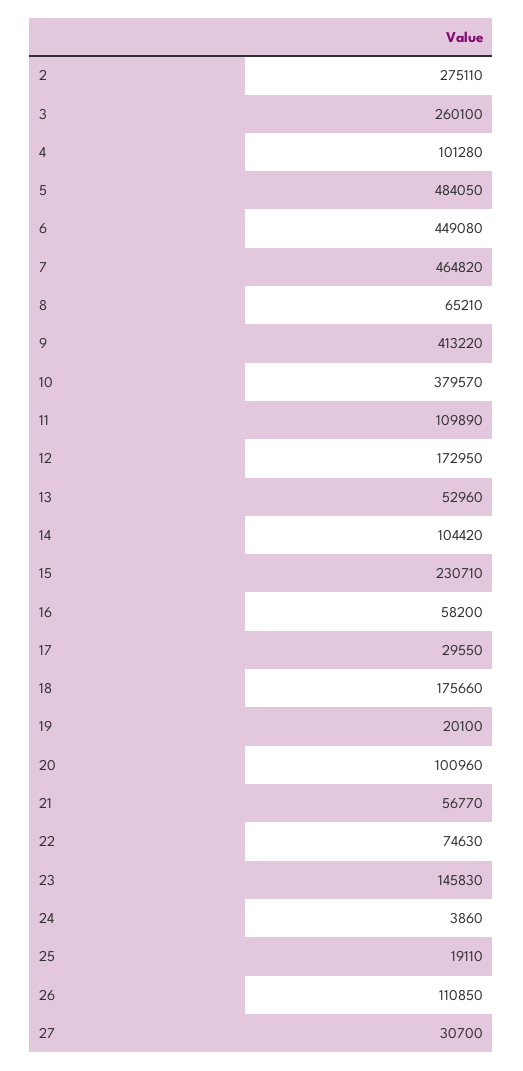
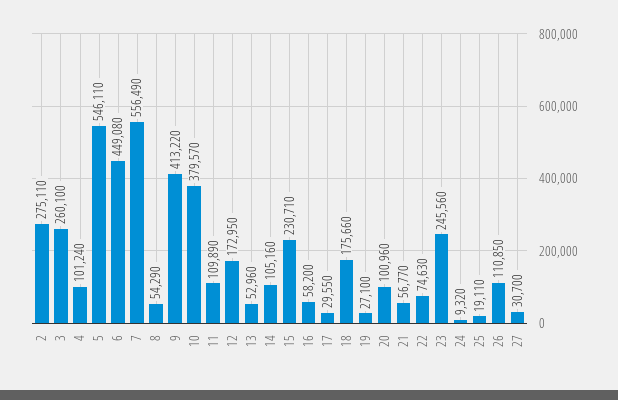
  {
    "2": 275110,
    "3": 260100,
-   "4": 101280,
+   "4": 101240,
-   "5": 484050,
+   "5": 546110,
    "6": 449080,
-   "7": 464820,
+   "7": 556490,
-   "8": 65210,
+   "8": 54290,
    "9": 413220,
    "10": 379570,
    "11": 109890,
    "12": 172950,
    "13": 52960,
-   "14": 104420,
+   "14": 105160,
    "15": 230710,
    "16": 58200,
    "17": 29550,
    "18": 175660,
-   "19": 20100,
+   "19": 27100,
    "20": 100960,
    "21": 56770,
    "22": 74630,
-   "23": 145830,
+   "23": 245560,
-   "24": 3860,
+   "24": 9320,
    "25": 19110,
    "26": 110850,
    "27": 30700
  }

